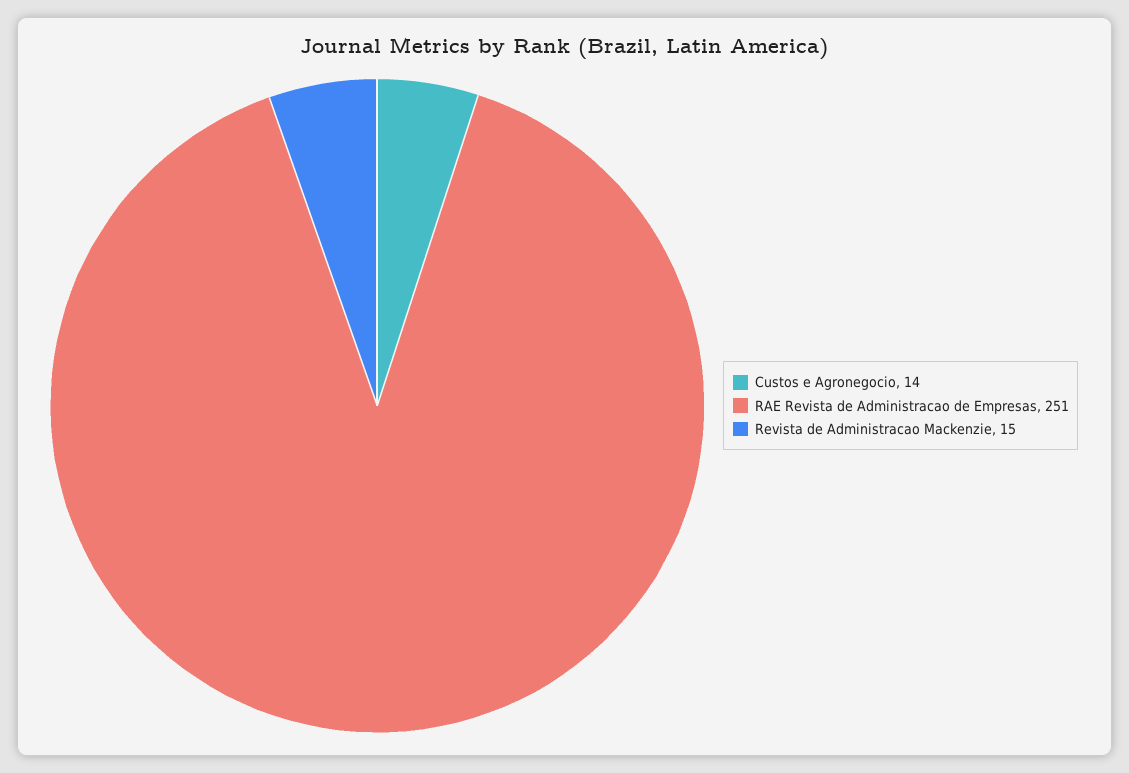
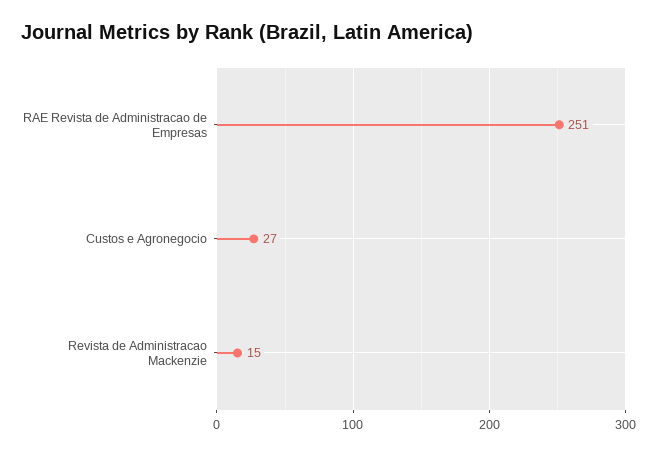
  {
-   "Custos e Agronegocio": 14,
+   "Custos e Agronegocio": 27,
    "RAE Revista de Administracao de Empresas": 251,
    "Revista de Administracao Mackenzie": 15
  }

